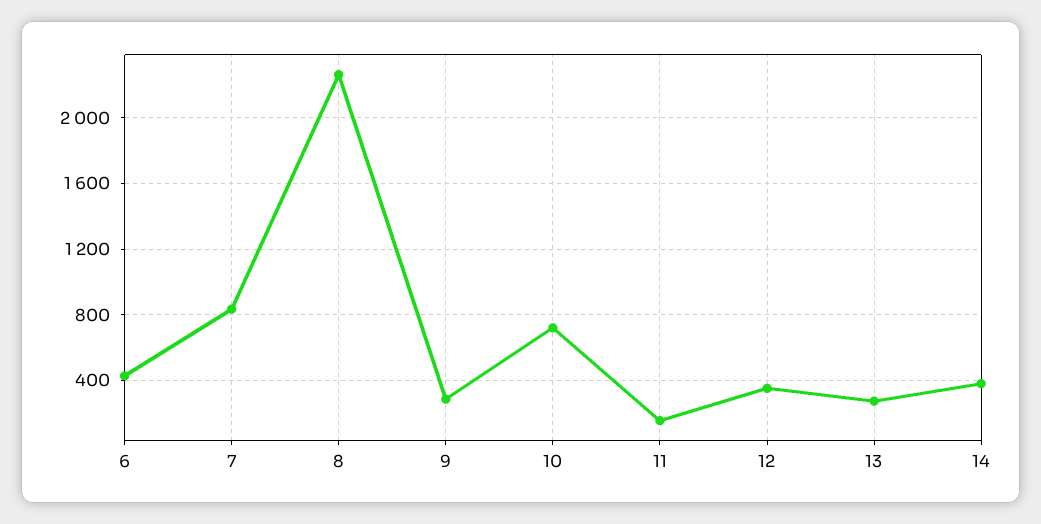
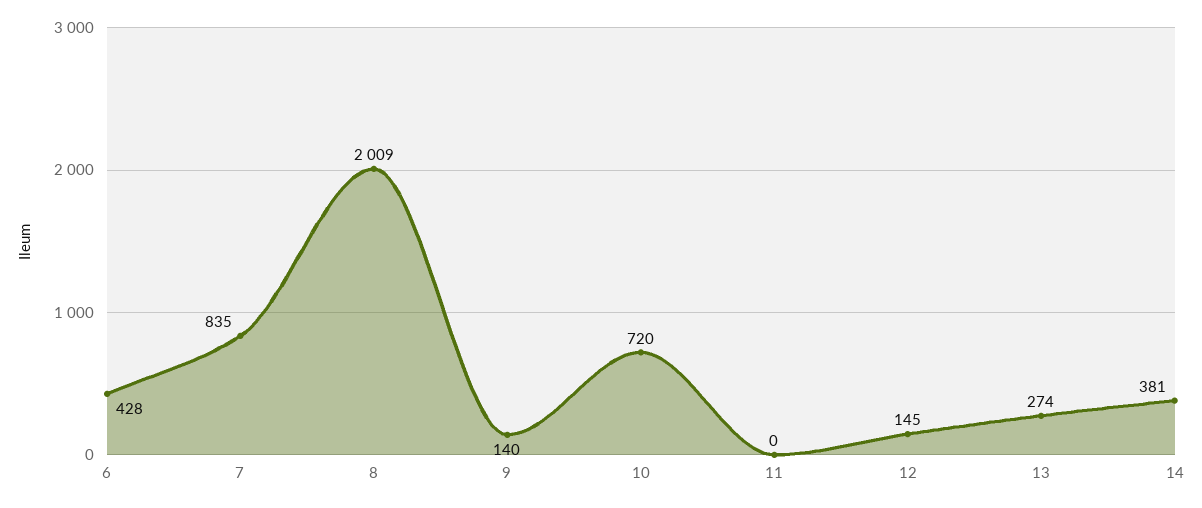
  {
    "6": 428,
    "7": 835,
-   "8": 2250,
+   "8": 2009,
-   "9": 300,
+   "9": 140,
    "10": 720,
-   "11": 150,
+   "11": 0,
-   "12": 350,
+   "12": 145,
    "13": 274,
    "14": 381
  }

